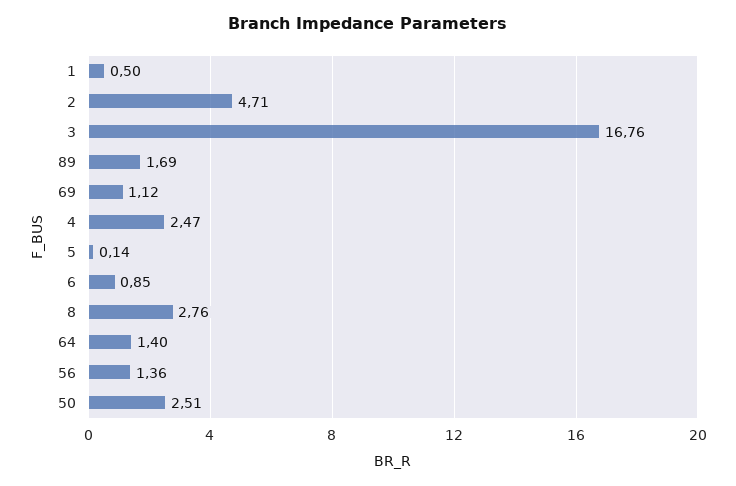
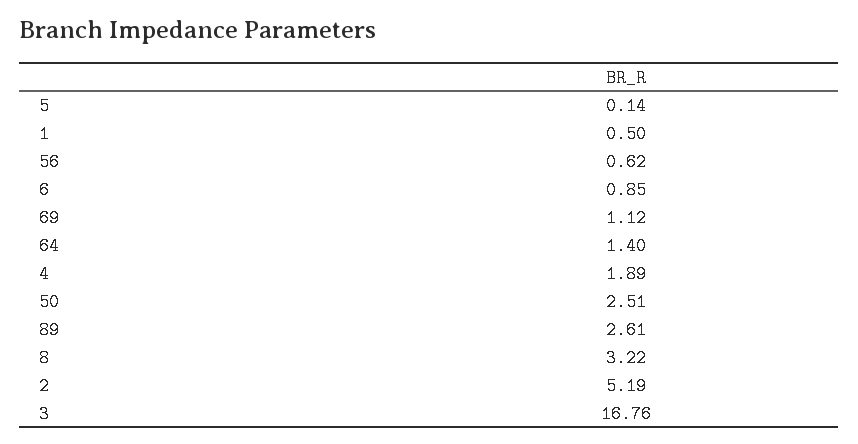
  {
    "1": 0.5,
-   "2": 4.71,
+   "2": 5.19,
    "3": 16.76,
-   "89": 1.69,
+   "89": 2.61,
    "69": 1.12,
-   "4": 2.47,
+   "4": 1.89,
    "5": 0.14,
    "6": 0.85,
-   "8": 2.76,
+   "8": 3.22,
    "64": 1.4,
-   "56": 1.36,
+   "56": 0.62,
    "50": 2.51
  }

